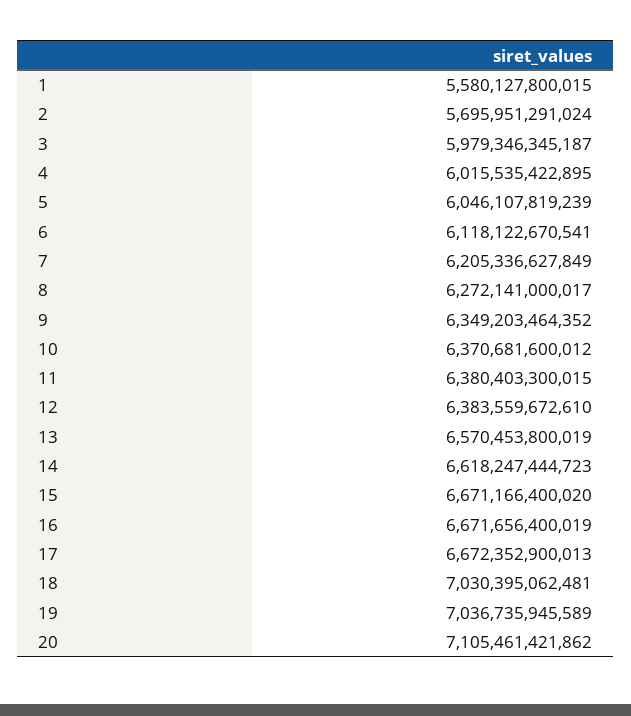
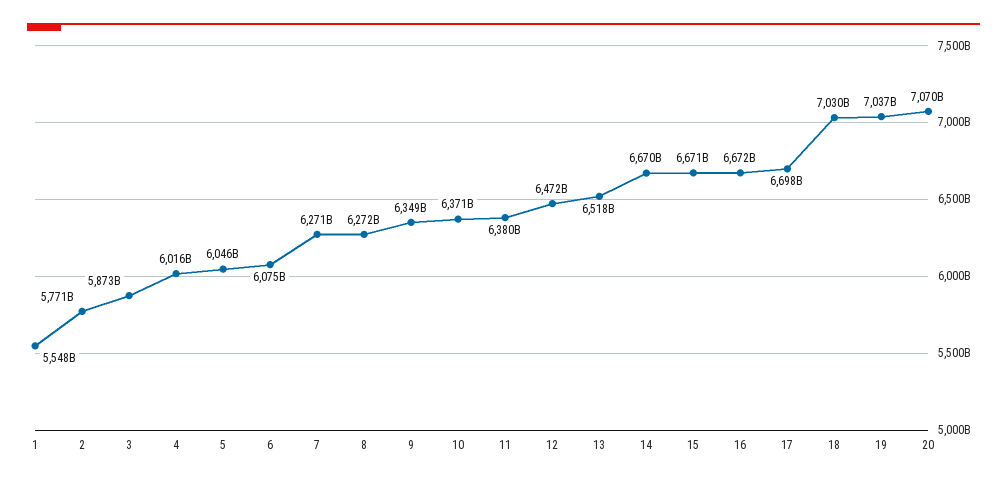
  {
-   "1": 5580127800015,
+   "1": 5548000000000,
-   "2": 5695951291024,
+   "2": 5771000000000,
-   "3": 5979346345187,
+   "3": 5873000000000,
    "4": 6015535422895,
    "5": 6046107819239,
-   "6": 6118122670541,
+   "6": 6075000000000,
-   "7": 6205336627849,
+   "7": 6271000000000,
    "8": 6272141000017,
    "9": 6349203464352,
    "10": 6370681600012,
    "11": 6380403300015,
-   "12": 6383559672610,
+   "12": 6472000000000,
-   "13": 6570453800019,
+   "13": 6518000000000,
-   "14": 6618247444723,
+   "14": 6670000000000,
    "15": 6671166400020,
    "16": 6671656400019,
-   "17": 6672352900013,
+   "17": 6698000000000,
    "18": 7030395062481,
    "19": 7036735945589,
-   "20": 7105461421862
+   "20": 7070000000000
  }

